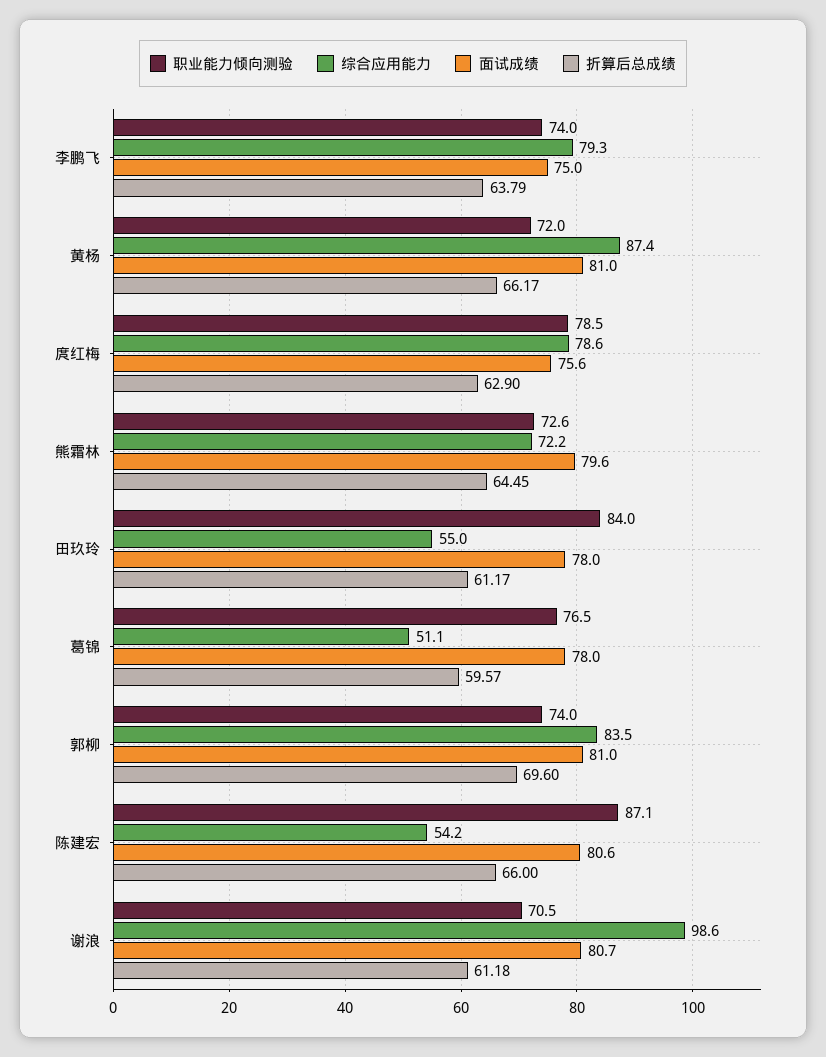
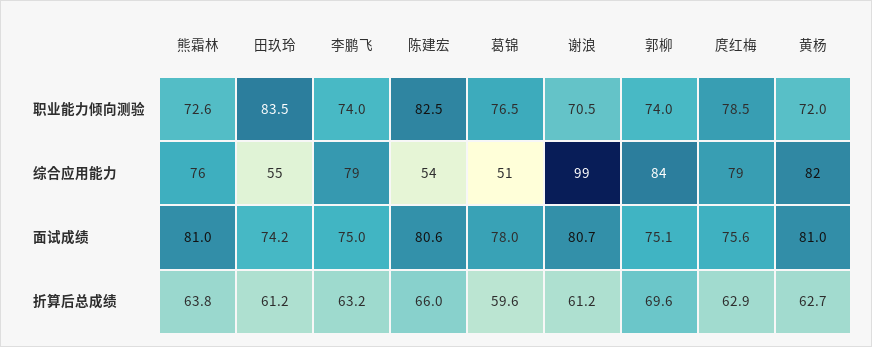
  {
    "职业能力倾向测验": {
      "李鹏飞": 74,
      "黄杨": 72,
      "庹红梅": 78.5,
      "熊霜林": 72.6,
-     "田玖玲": 84,
+     "田玖玲": 83.5,
      "葛锦": 76.5,
      "郭柳": 74,
-     "陈建宏": 87.1,
+     "陈建宏": 82.5,
      "谢浪": 70.5
    },
    "综合应用能力": {
      "李鹏飞": 79.3,
-     "黄杨": 87.4,
+     "黄杨": 82,
      "庹红梅": 78.6,
-     "熊霜林": 72.2,
+     "熊霜林": 76,
      "田玖玲": 55,
      "葛锦": 51.1,
      "郭柳": 83.5,
      "陈建宏": 54.2,
      "谢浪": 98.6
    },
    "面试成绩": {
      "李鹏飞": 75,
      "黄杨": 81,
      "庹红梅": 75.6,
-     "熊霜林": 79.6,
+     "熊霜林": 81,
-     "田玖玲": 78,
+     "田玖玲": 74.2,
      "葛锦": 78,
-     "郭柳": 81,
+     "郭柳": 75.1,
      "陈建宏": 80.6,
      "谢浪": 80.7
    },
    "折算后总成绩": {
-     "李鹏飞": 63.79,
+     "李鹏飞": 63.2,
-     "黄杨": 66.17,
+     "黄杨": 62.7,
      "庹红梅": 62.9,
-     "熊霜林": 64.45,
+     "熊霜林": 63.8,
      "田玖玲": 61.17,
      "葛锦": 59.57,
      "郭柳": 69.6,
      "陈建宏": 66,
      "谢浪": 61.18
    }
  }

